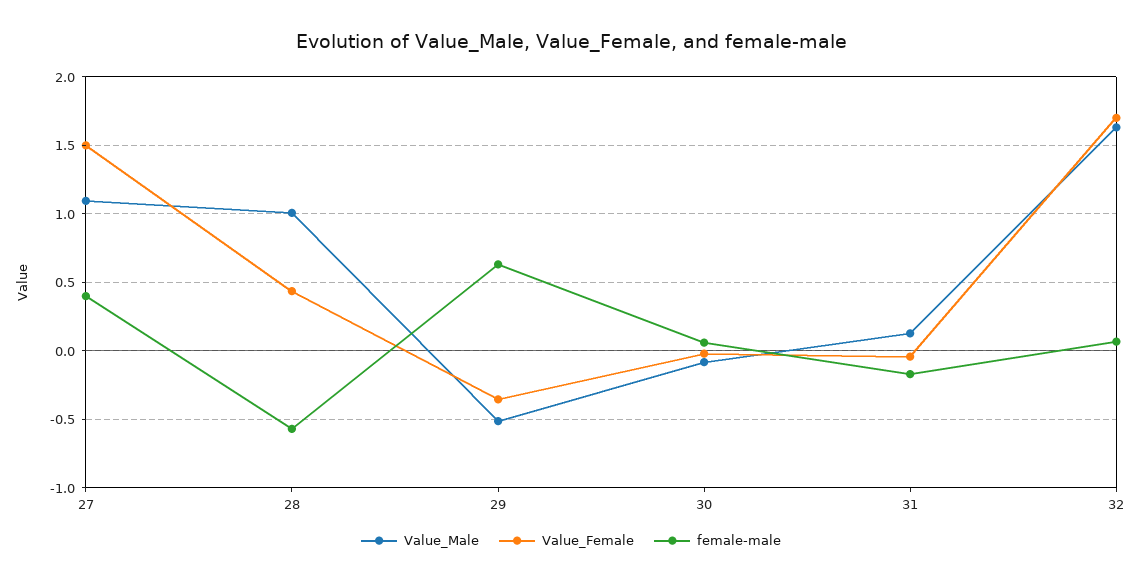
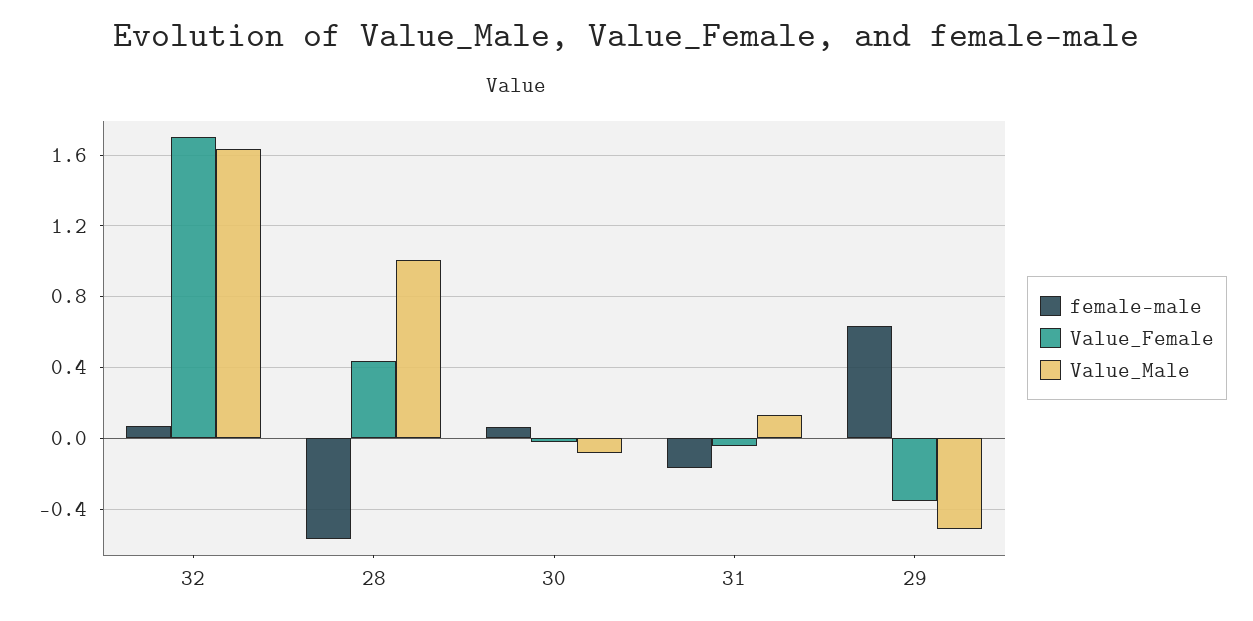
  {
    "Value_Male": {
-     "27": 1.1,
      "28": 1,
      "29": -0.5,
      "30": -0.1,
      "31": 0.15,
      "32": 1.65
    },
    "Value_Female": {
-     "27": 1.5,
      "28": 0.45,
      "29": -0.35,
      "30": 0,
      "31": -0.05,
      "32": 1.7
    },
    "female-male": {
-     "27": 0.4,
      "28": -0.55,
      "29": 0.65,
      "30": 0.05,
      "31": -0.15,
      "32": 0.05
    }
  }

